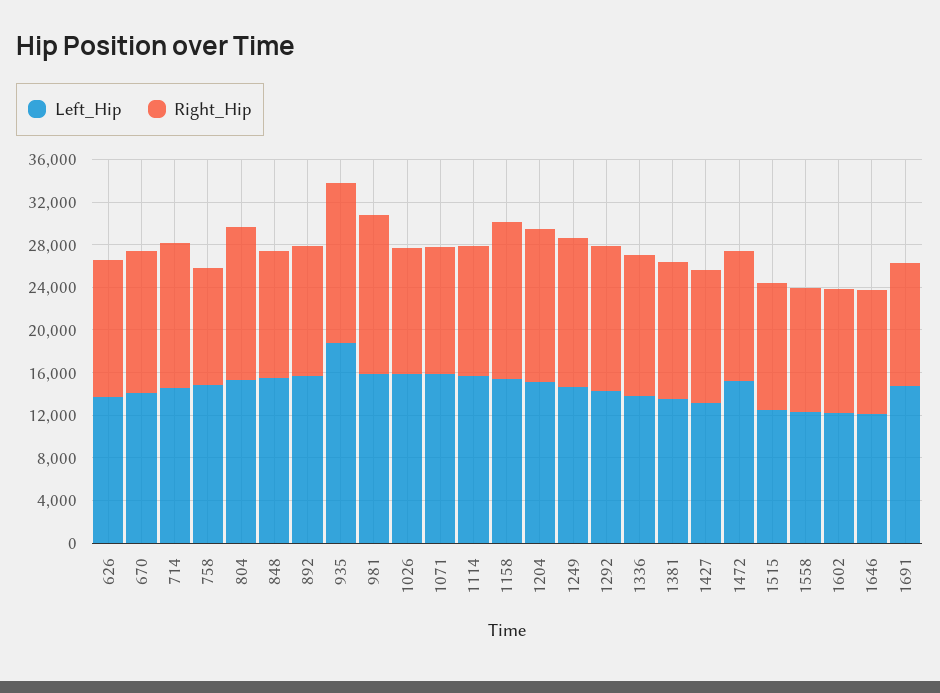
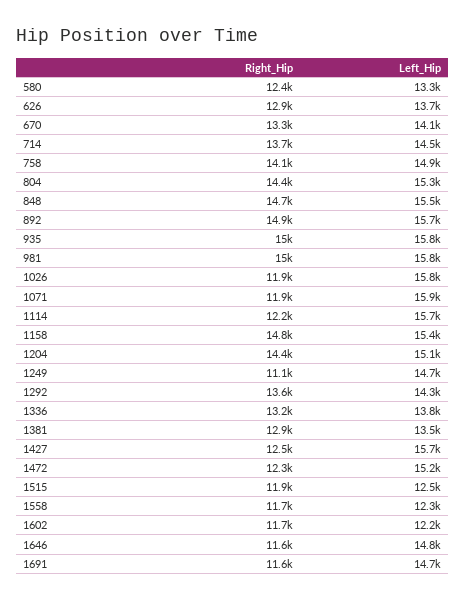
  {
    "Left_Hip": {
      "626": 13700,
      "670": 14100,
      "714": 14500,
      "758": 14900,
      "804": 15300,
      "848": 15500,
      "892": 15700,
-     "935": 19000,
+     "935": 15800,
      "981": 15800,
      "1026": 15800,
      "1071": 15900,
      "1114": 15700,
      "1158": 15400,
      "1204": 15100,
      "1249": 14700,
      "1292": 14300,
      "1336": 13800,
      "1381": 13500,
-     "1427": 13000,
+     "1427": 15700,
      "1472": 15200,
      "1515": 12500,
      "1558": 12300,
      "1602": 12200,
-     "1646": 12000,
+     "1646": 14800,
-     "1691": 14700
+     "1691": 14700,
+     "580": 13300
    },
    "Right_Hip": {
      "626": 12900,
      "670": 13300,
      "714": 13700,
-     "758": 11000,
+     "758": 14100,
      "804": 14400,
-     "848": 12000,
+     "848": 14700,
-     "892": 12000,
+     "892": 14900,
      "935": 15000,
      "981": 15000,
      "1026": 11900,
      "1071": 11900,
      "1114": 12200,
      "1158": 14800,
      "1204": 14400,
-     "1249": 14000,
+     "1249": 11100,
      "1292": 13600,
      "1336": 13200,
      "1381": 12900,
      "1427": 12500,
      "1472": 12300,
      "1515": 11900,
      "1558": 11700,
      "1602": 11700,
      "1646": 11600,
-     "1691": 11600
+     "1691": 11600,
+     "580": 12400
    }
  }

